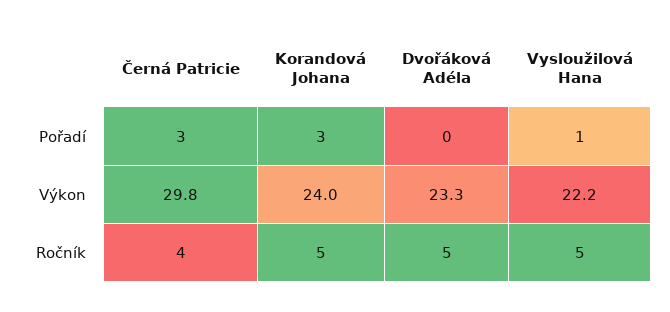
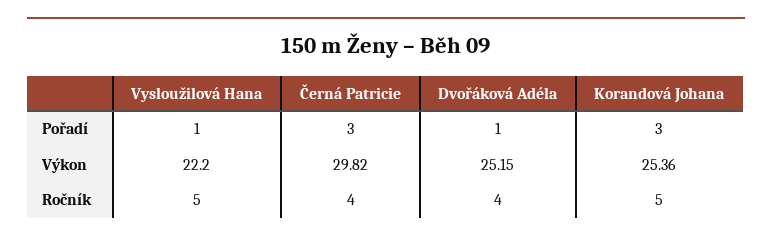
  {
    "Černá Patricie": {
      "Pořadí": 3,
      "Výkon": 29.82,
      "Ročník": 4
    },
    "Korandová Johana": {
      "Pořadí": 3,
-     "Výkon": 24,
+     "Výkon": 25.36,
      "Ročník": 5
    },
    "Dvořáková Adéla": {
-     "Pořadí": 0,
+     "Pořadí": 1,
-     "Výkon": 23.3,
+     "Výkon": 25.15,
-     "Ročník": 5
+     "Ročník": 4
    },
    "Vysloužilová Hana": {
      "Pořadí": 1,
      "Výkon": 22.2,
      "Ročník": 5
    }
  }

